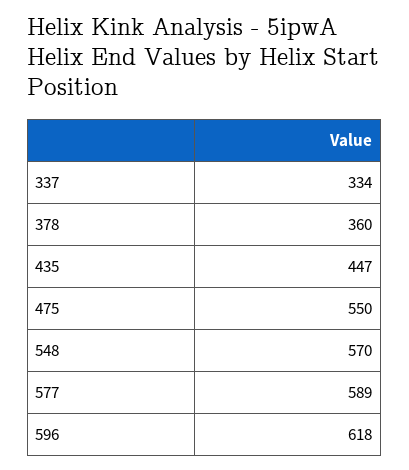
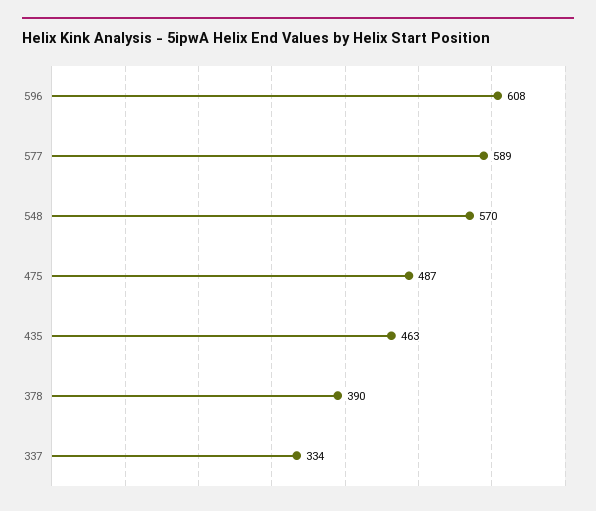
  {
    "337": 334,
-   "378": 360,
+   "378": 390,
-   "435": 447,
+   "435": 463,
-   "475": 550,
+   "475": 487,
    "548": 570,
    "577": 589,
-   "596": 618
+   "596": 608
  }

